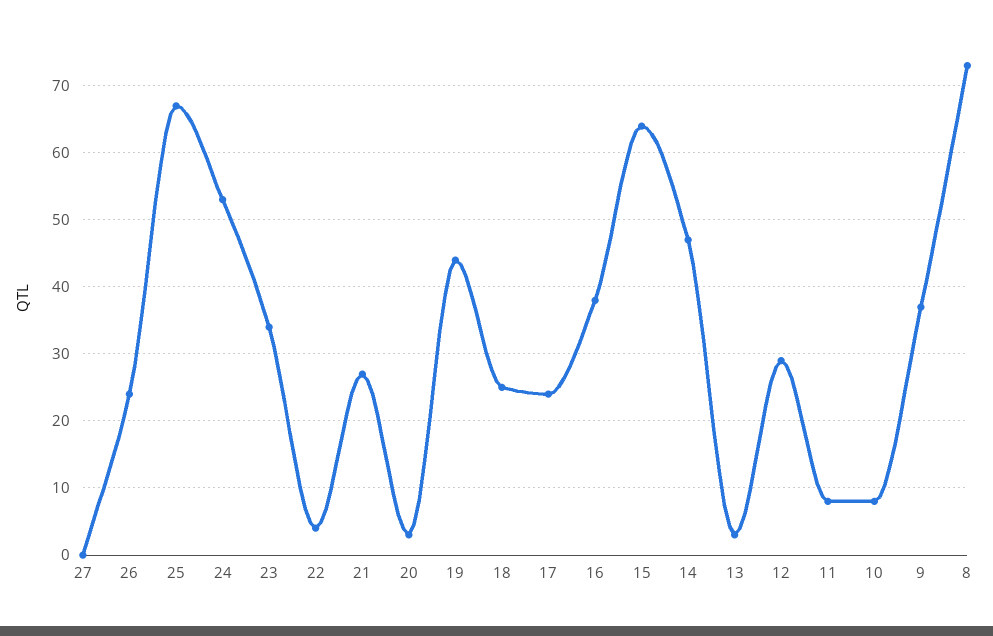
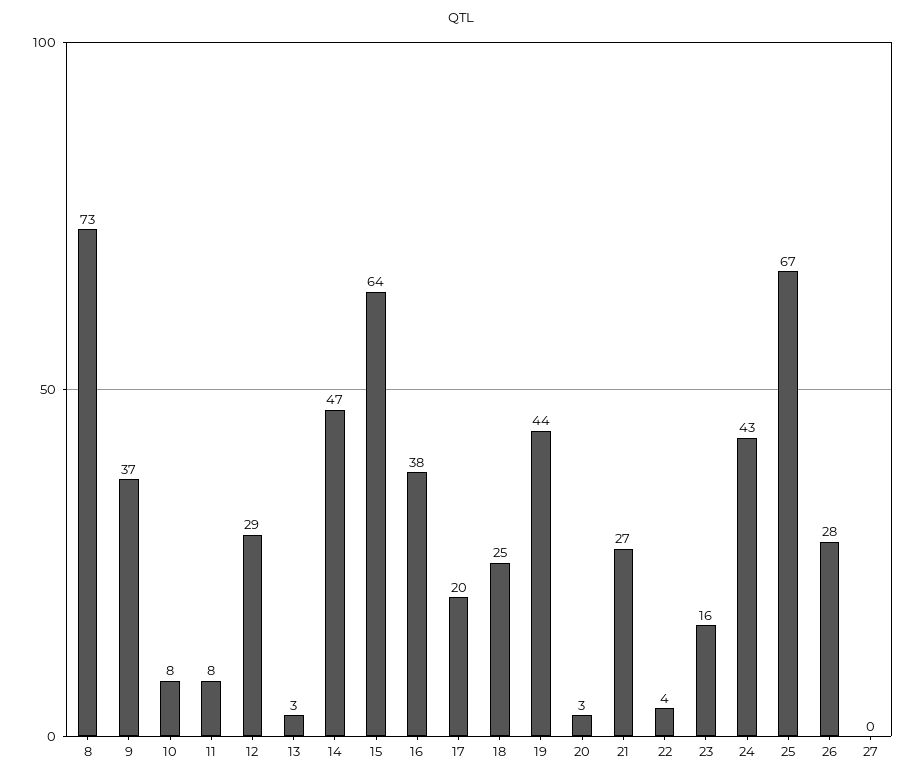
  {
    "27": 0,
-   "26": 24,
+   "26": 28,
    "25": 67,
-   "24": 53,
+   "24": 43,
-   "23": 34,
+   "23": 16,
    "22": 4,
    "21": 27,
    "20": 3,
    "19": 44,
    "18": 25,
-   "17": 24,
+   "17": 20,
    "16": 38,
    "15": 64,
    "14": 47,
    "13": 3,
    "12": 29,
    "11": 8,
    "10": 8,
    "9": 37,
    "8": 73
  }

